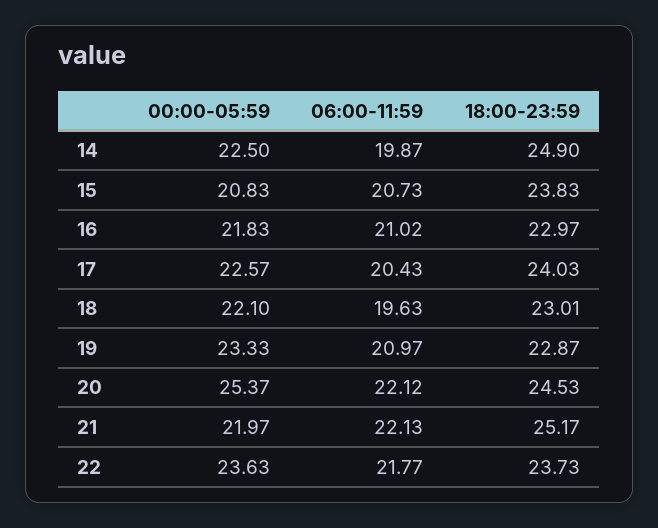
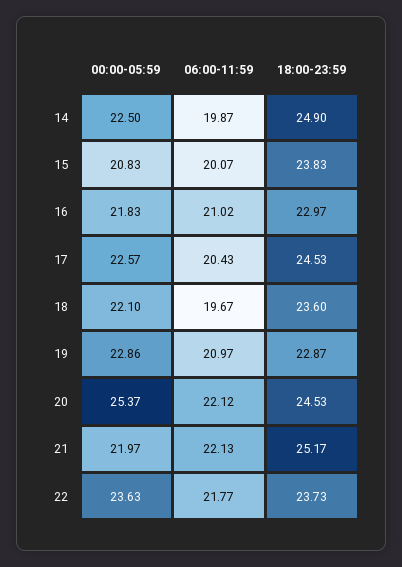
  {
    "00:00-05:59": {
      "14": 22.5,
      "15": 20.83,
      "16": 21.83,
      "17": 22.57,
      "18": 22.1,
-     "19": 23.33,
+     "19": 22.86,
      "20": 25.37,
      "21": 21.97,
      "22": 23.63
    },
    "06:00-11:59": {
      "14": 19.87,
-     "15": 20.73,
+     "15": 20.07,
      "16": 21.02,
      "17": 20.43,
-     "18": 19.63,
+     "18": 19.67,
      "19": 20.97,
      "20": 22.12,
      "21": 22.13,
      "22": 21.77
    },
    "18:00-23:59": {
      "14": 24.9,
      "15": 23.83,
      "16": 22.97,
-     "17": 24.03,
+     "17": 24.53,
-     "18": 23.01,
+     "18": 23.6,
      "19": 22.87,
      "20": 24.53,
      "21": 25.17,
      "22": 23.73
    }
  }

